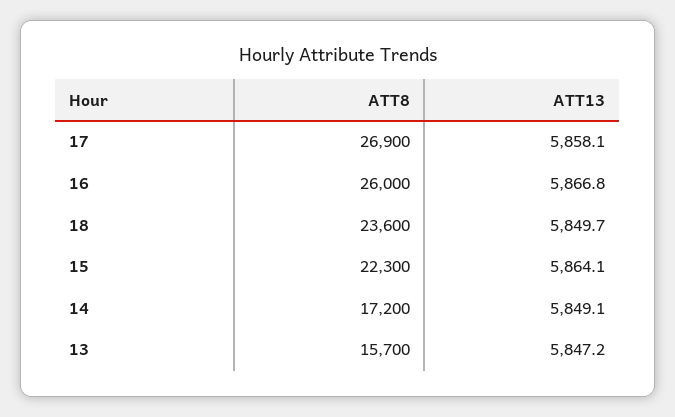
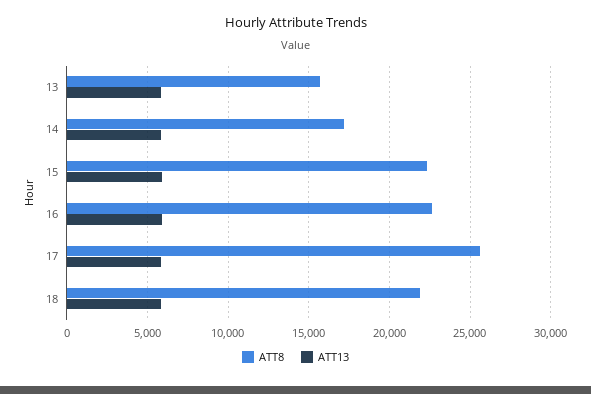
  {
    "ATT8": {
-     "17": 26900,
+     "17": 25500,
-     "16": 26000,
+     "16": 22500,
-     "18": 23600,
+     "18": 22000,
      "15": 22300,
      "14": 17200,
      "13": 15700
    },
    "ATT13": {
      "17": 5858.1,
      "16": 5866.8,
      "18": 5849.7,
      "15": 5864.1,
      "14": 5849.1,
      "13": 5847.2
    }
  }

